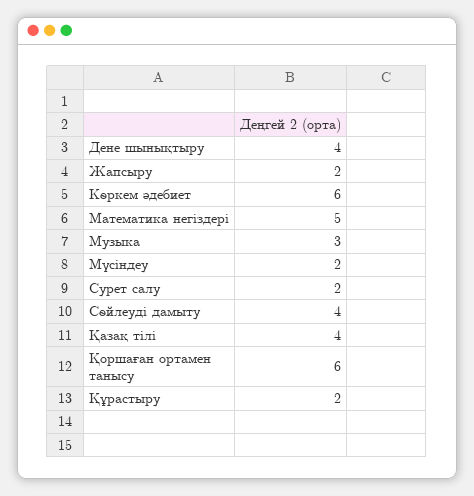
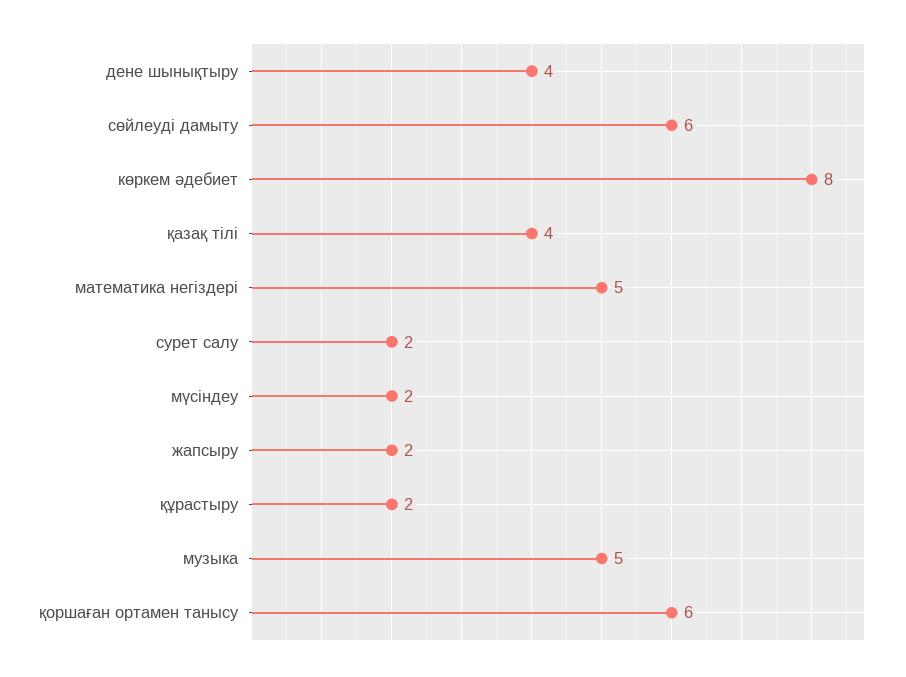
  {
    "Дене шынықтыру": 4,
    "Жапсыру": 2,
-   "Көркем әдебиет": 6,
+   "Көркем әдебиет": 8,
    "Математика негіздері": 5,
-   "Музыка": 3,
+   "Музыка": 5,
    "Мүсіндеу": 2,
    "Сурет салу": 2,
-   "Сөйлеуді дамыту": 4,
+   "Сөйлеуді дамыту": 6,
    "Қазақ тілі": 4,
    "Қоршаған ортамен танысу": 6,
    "Құрастыру": 2
  }

